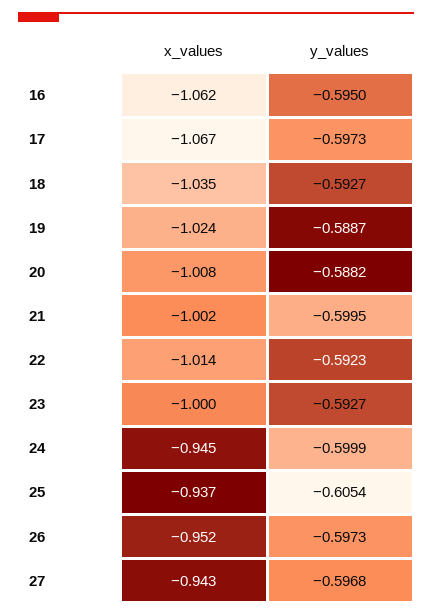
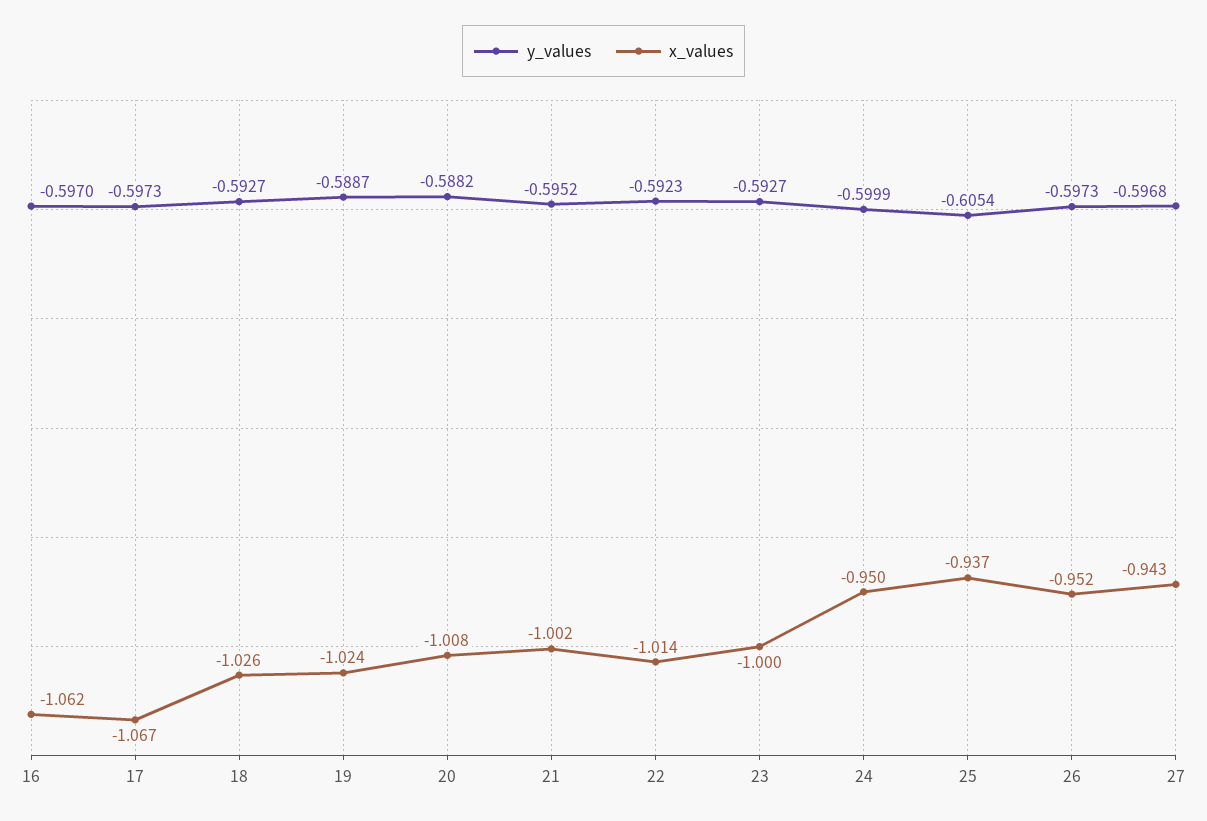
  {
    "x_values": {
      "16": -1.062,
      "17": -1.067,
-     "18": -1.035,
+     "18": -1.026,
      "19": -1.024,
      "20": -1.008,
      "21": -1.002,
      "22": -1.014,
      "23": -1,
-     "24": -0.945,
+     "24": -0.95,
      "25": -0.937,
      "26": -0.952,
      "27": -0.943
    },
    "y_values": {
-     "16": -0.595,
+     "16": -0.597,
      "17": -0.5973,
      "18": -0.5927,
      "19": -0.5887,
      "20": -0.5882,
-     "21": -0.5995,
+     "21": -0.5952,
      "22": -0.5923,
      "23": -0.5927,
      "24": -0.5999,
      "25": -0.6054,
      "26": -0.5973,
      "27": -0.5968
    }
  }

